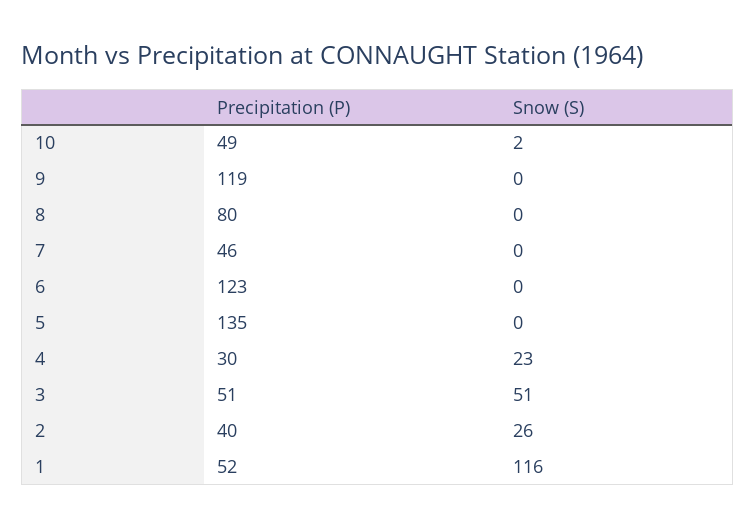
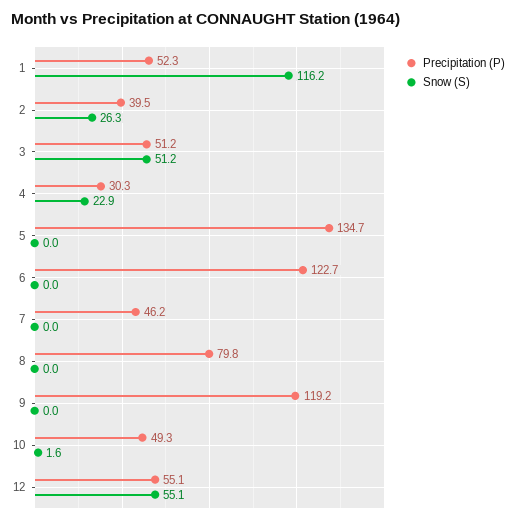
  {
    "Precipitation (P)": {
      "10": 49.3,
      "9": 119.2,
      "8": 79.8,
      "7": 46.2,
      "6": 122.7,
      "5": 134.7,
      "4": 30.3,
      "3": 51.2,
      "2": 39.5,
-     "1": 52.3
+     "1": 52.3,
+     "12": 55.1
    },
    "Snow (S)": {
      "10": 1.6,
      "9": 0,
      "8": 0,
      "7": 0,
      "6": 0,
      "5": 0,
      "4": 22.9,
      "3": 51.2,
      "2": 26.3,
-     "1": 116.2
+     "1": 116.2,
+     "12": 55.1
    }
  }

